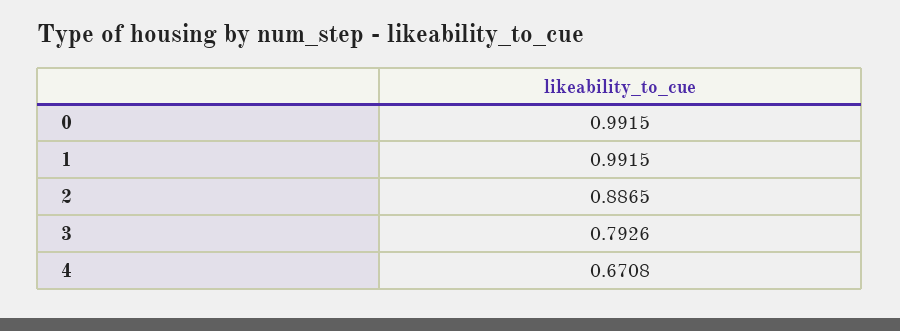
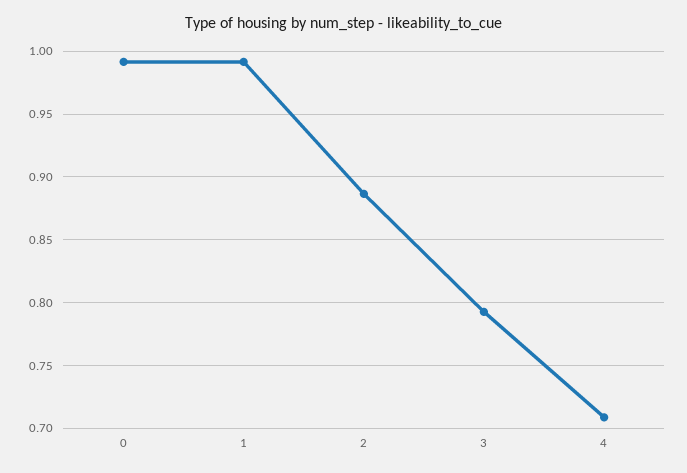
  {
    "0": 0.9915,
    "1": 0.9915,
    "2": 0.8865,
    "3": 0.7926,
-   "4": 0.6708
+   "4": 0.71
  }

